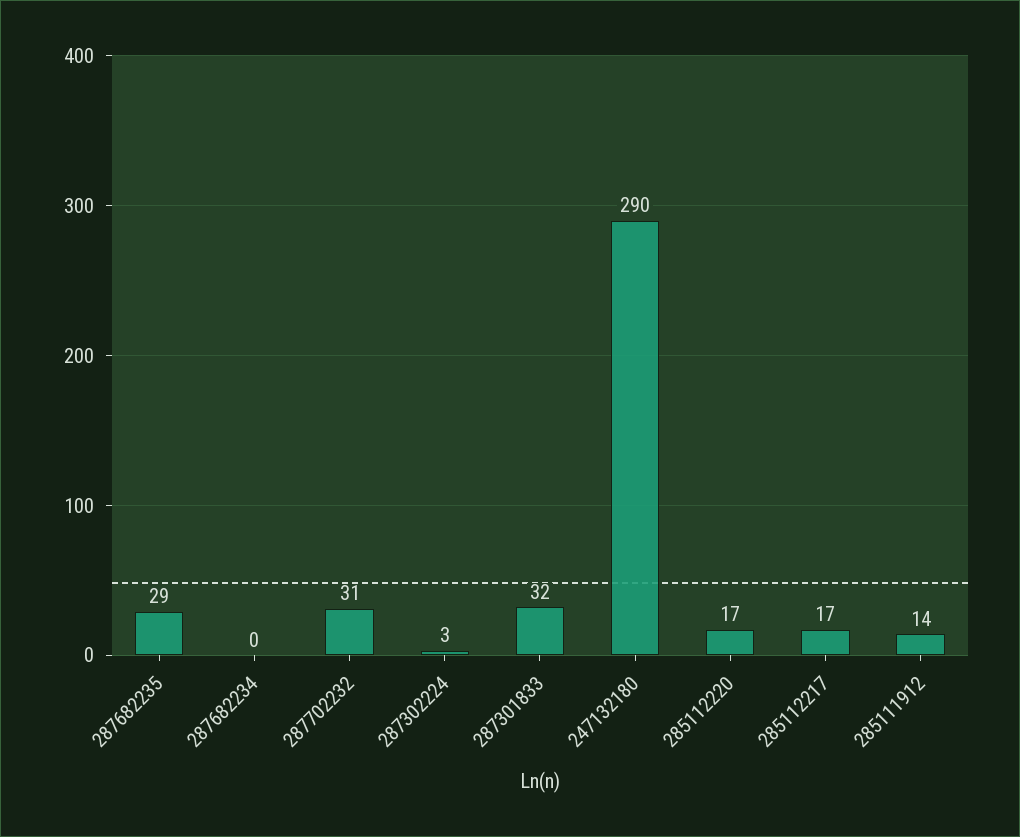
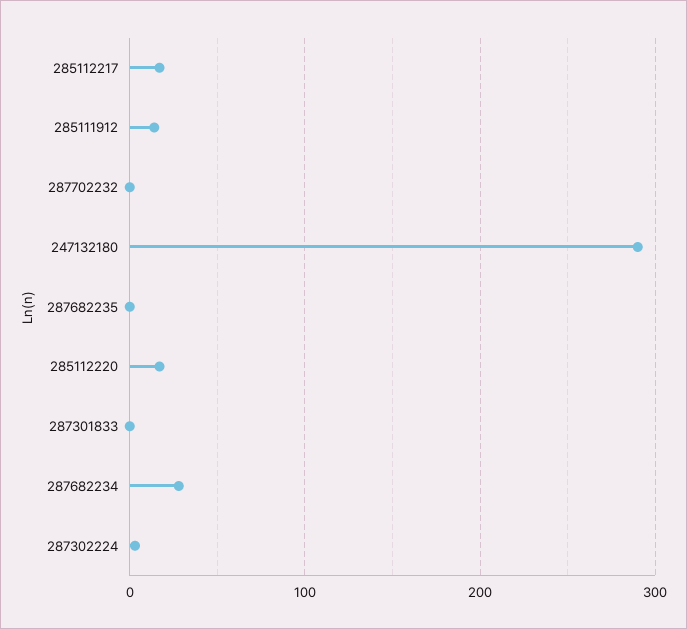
  {
-   "287682235": 29,
+   "287682235": 0,
-   "287682234": 0,
+   "287682234": 30,
-   "287702232": 31,
+   "287702232": 0,
    "287302224": 3,
-   "287301833": 32,
+   "287301833": 0,
    "247132180": 290,
    "285112220": 17,
    "285112217": 17,
    "285111912": 14
  }

